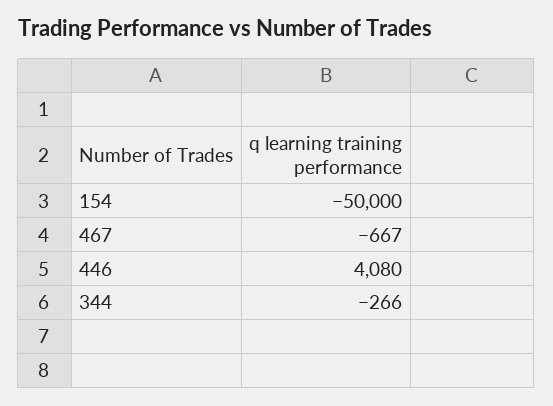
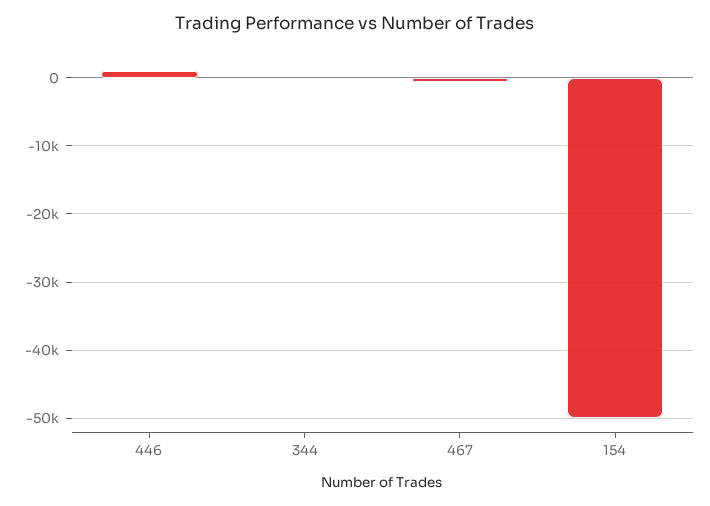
  {
    "154": -50000,
    "467": -667,
-   "446": 4080,
+   "446": 1000,
    "344": -266
  }

